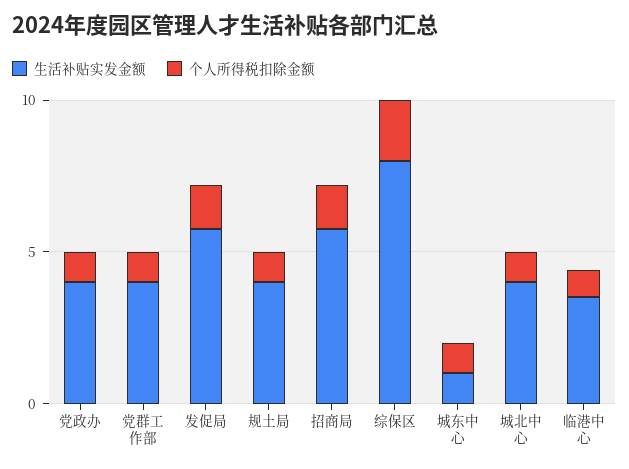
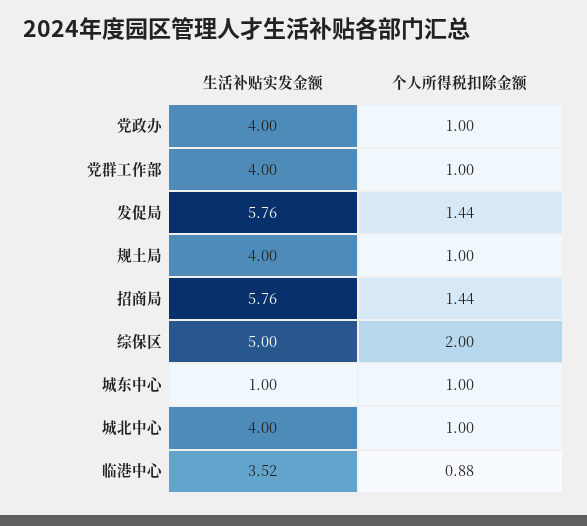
  {
    "生活补贴实发金额": {
      "党政办": 4,
      "党群工作部": 4,
      "发促局": 5.76,
      "规土局": 4,
      "招商局": 5.76,
-     "综保区": 8,
+     "综保区": 5,
      "城东中心": 1,
      "城北中心": 4,
      "临港中心": 3.52
    },
    "个人所得税扣除金额": {
      "党政办": 1,
      "党群工作部": 1,
      "发促局": 1.44,
      "规土局": 1,
      "招商局": 1.44,
      "综保区": 2,
      "城东中心": 1,
      "城北中心": 1,
      "临港中心": 0.88
    }
  }

